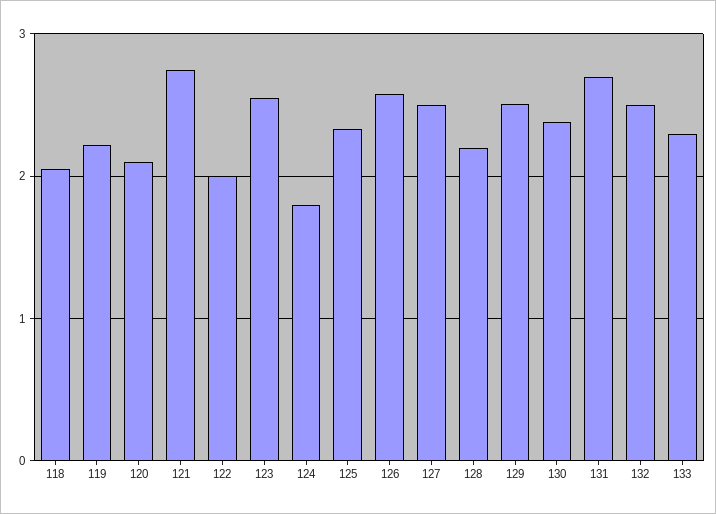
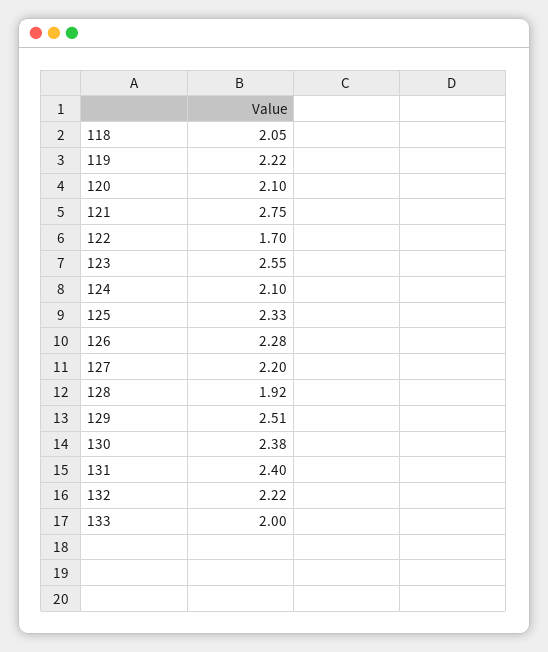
  {
    "118": 2.05,
    "119": 2.22,
    "120": 2.1,
    "121": 2.75,
-   "122": 2,
+   "122": 1.7,
    "123": 2.55,
-   "124": 1.8,
+   "124": 2.1,
    "125": 2.33,
-   "126": 2.6,
+   "126": 2.28,
-   "127": 2.5,
+   "127": 2.2,
-   "128": 2.2,
+   "128": 1.92,
    "129": 2.51,
    "130": 2.38,
-   "131": 2.7,
+   "131": 2.4,
-   "132": 2.5,
+   "132": 2.22,
-   "133": 2.3
+   "133": 2
  }

